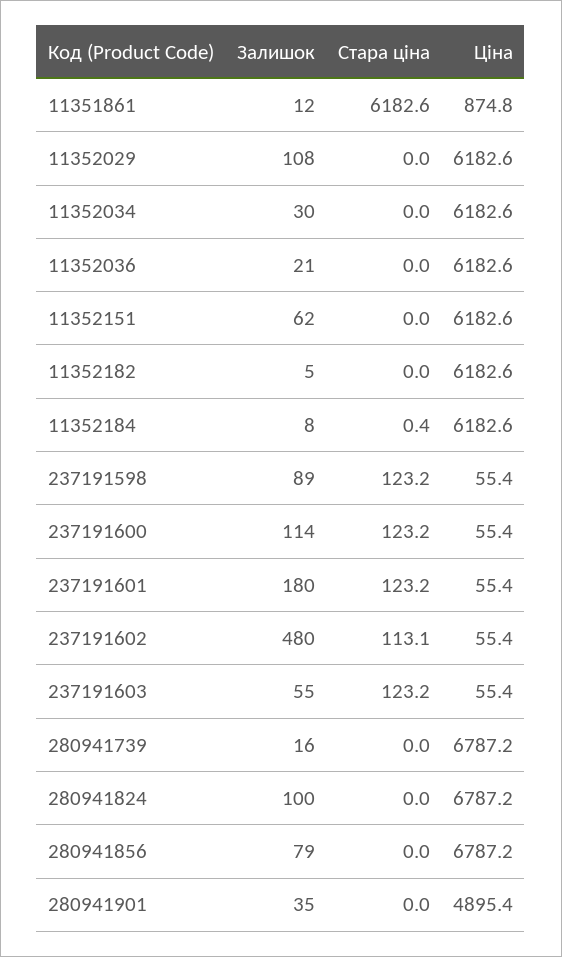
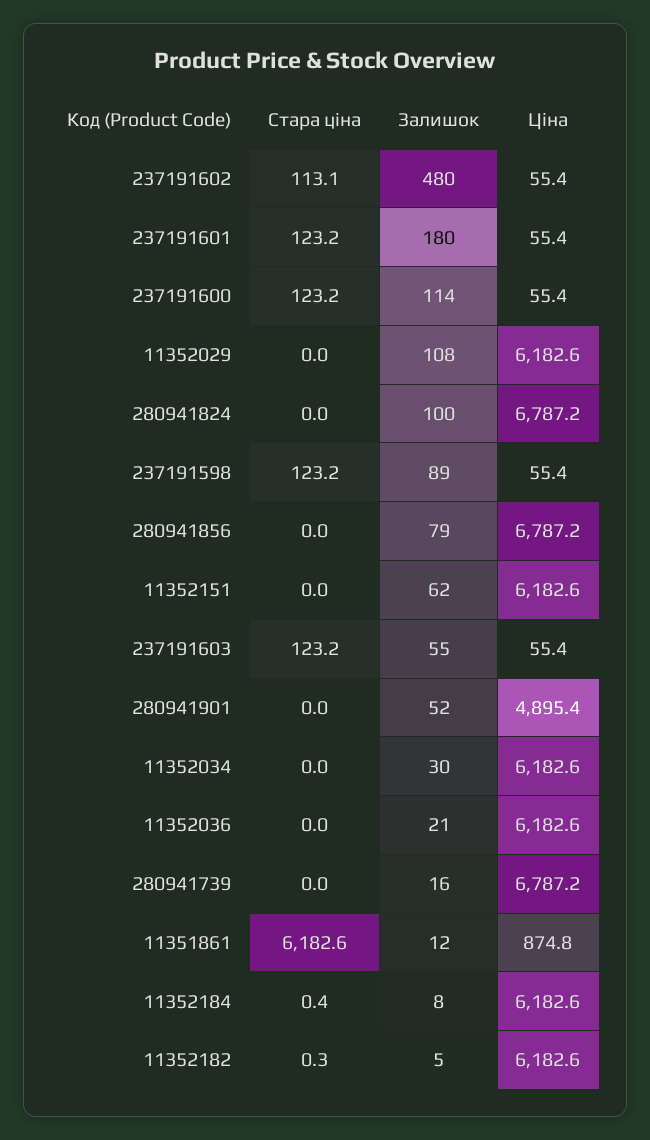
  {
    "Залишок": {
      "11351861": 12,
      "11352029": 108,
      "11352034": 30,
      "11352036": 21,
      "11352151": 62,
      "11352182": 5,
      "11352184": 8,
      "237191598": 89,
      "237191600": 114,
      "237191601": 180,
      "237191602": 480,
      "237191603": 55,
      "280941739": 16,
      "280941824": 100,
      "280941856": 79,
-     "280941901": 35
+     "280941901": 52
    },
    "Стара ціна": {
      "11351861": 6182.6,
      "11352029": 0,
      "11352034": 0,
      "11352036": 0,
      "11352151": 0,
-     "11352182": 0,
+     "11352182": 0.3,
      "11352184": 0.4,
      "237191598": 123.2,
      "237191600": 123.2,
      "237191601": 123.2,
      "237191602": 113.1,
      "237191603": 123.2,
      "280941739": 0,
      "280941824": 0,
      "280941856": 0,
      "280941901": 0
    },
    "Ціна": {
      "11351861": 874.8,
      "11352029": 6182.6,
      "11352034": 6182.6,
      "11352036": 6182.6,
      "11352151": 6182.6,
      "11352182": 6182.6,
      "11352184": 6182.6,
      "237191598": 55.4,
      "237191600": 55.4,
      "237191601": 55.4,
      "237191602": 55.4,
      "237191603": 55.4,
      "280941739": 6787.2,
      "280941824": 6787.2,
      "280941856": 6787.2,
      "280941901": 4895.4
    }
  }

